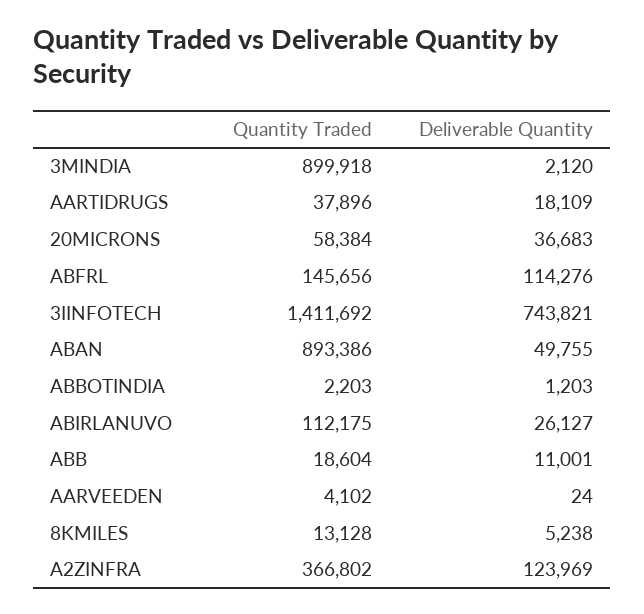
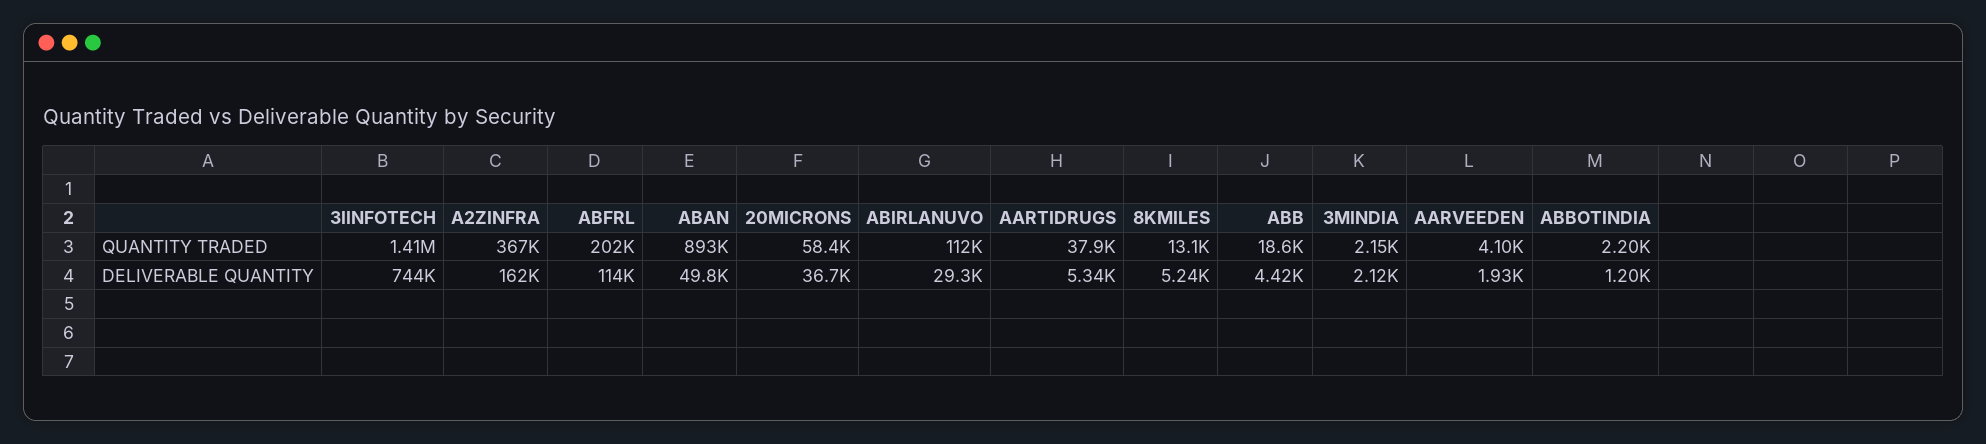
  {
    "Quantity Traded": {
-     "3MINDIA": 899918,
+     "3MINDIA": 2150,
      "AARTIDRUGS": 37896,
      "20MICRONS": 58384,
-     "ABFRL": 145656,
+     "ABFRL": 202000,
      "3IINFOTECH": 1411692,
      "ABAN": 893386,
      "ABBOTINDIA": 2203,
      "ABIRLANUVO": 112175,
      "ABB": 18604,
      "AARVEEDEN": 4102,
      "8KMILES": 13128,
      "A2ZINFRA": 366802
    },
    "Deliverable Quantity": {
      "3MINDIA": 2120,
-     "AARTIDRUGS": 18109,
+     "AARTIDRUGS": 5340,
      "20MICRONS": 36683,
      "ABFRL": 114276,
      "3IINFOTECH": 743821,
      "ABAN": 49755,
      "ABBOTINDIA": 1203,
-     "ABIRLANUVO": 26127,
+     "ABIRLANUVO": 29300,
-     "ABB": 11001,
+     "ABB": 4420,
-     "AARVEEDEN": 24,
+     "AARVEEDEN": 1930,
      "8KMILES": 5238,
-     "A2ZINFRA": 123969
+     "A2ZINFRA": 162000
    }
  }

